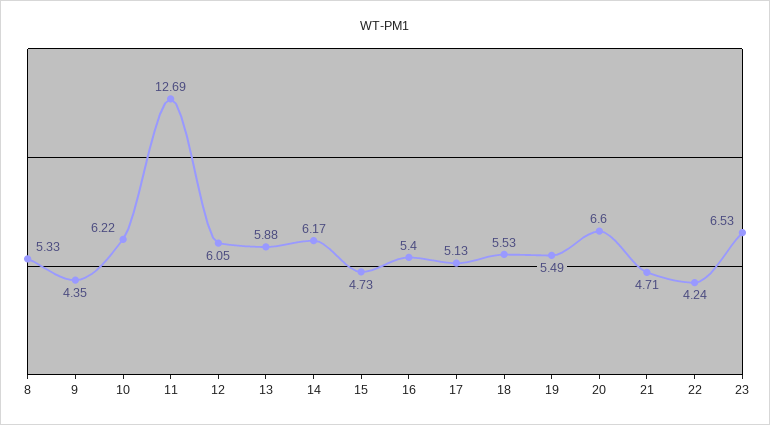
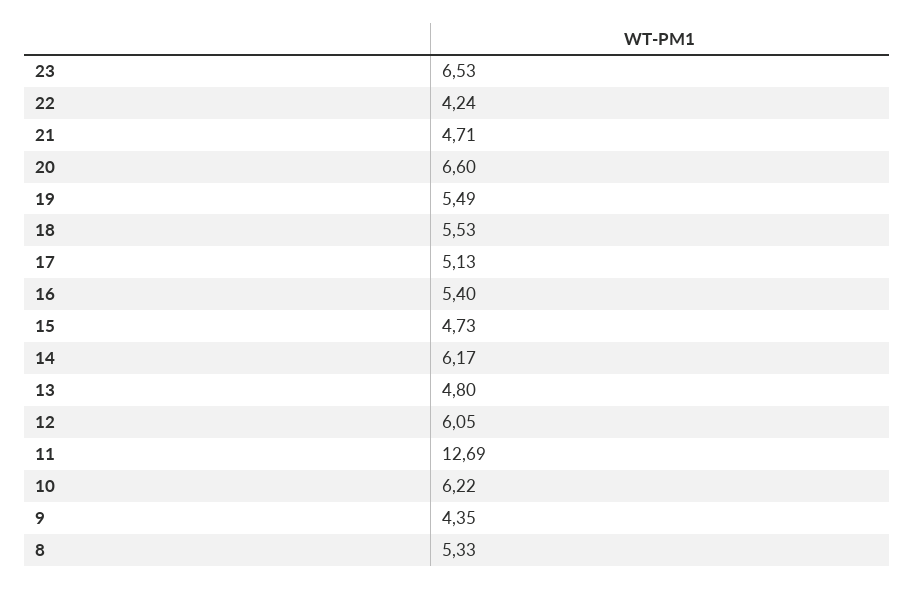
  {
    "8": 5.33,
    "9": 4.35,
    "10": 6.22,
    "11": 12.69,
    "12": 6.05,
-   "13": 5.88,
+   "13": 4.8,
    "14": 6.17,
    "15": 4.73,
    "16": 5.4,
    "17": 5.13,
    "18": 5.53,
    "19": 5.49,
    "20": 6.6,
    "21": 4.71,
    "22": 4.24,
    "23": 6.53
  }

